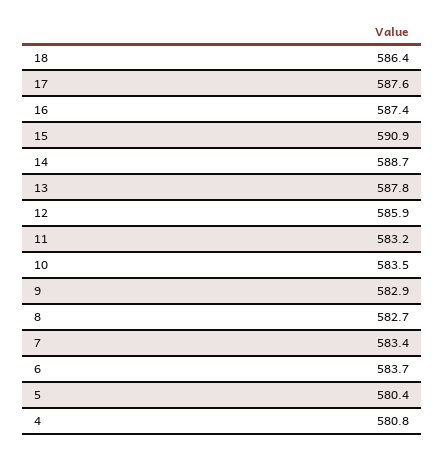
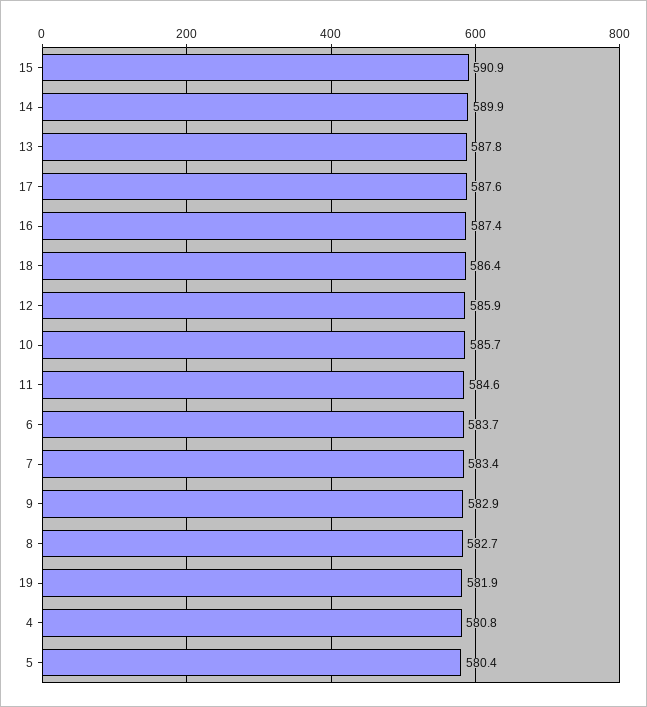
  {
    "18": 586.4,
    "17": 587.6,
    "16": 587.4,
    "15": 590.9,
-   "14": 588.7,
+   "14": 589.9,
    "13": 587.8,
    "12": 585.9,
-   "11": 583.2,
+   "11": 584.6,
-   "10": 583.5,
+   "10": 585.7,
    "9": 582.9,
    "8": 582.7,
    "7": 583.4,
    "6": 583.7,
    "5": 580.4,
-   "4": 580.8
+   "4": 580.8,
+   "19": 581.9
  }

